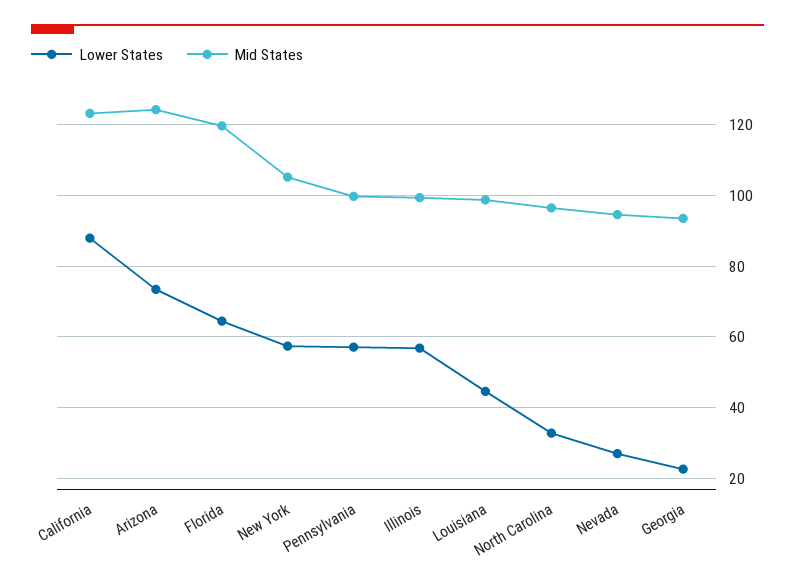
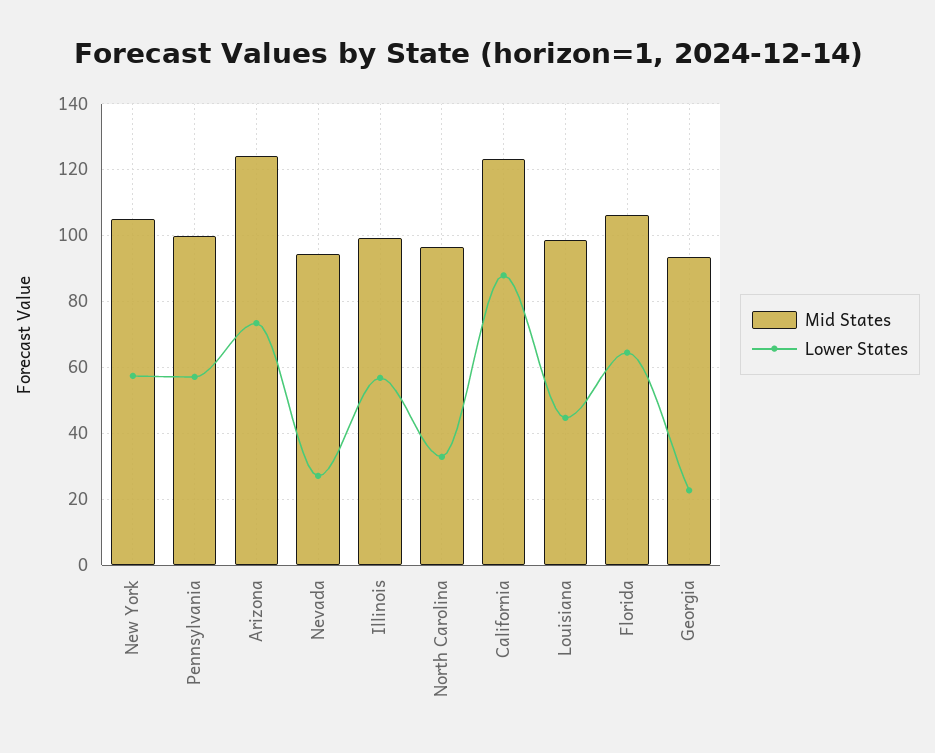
  {
    "Lower States": {
      "California": 88,
      "Arizona": 74,
      "Florida": 64,
      "New York": 58,
      "Pennsylvania": 58,
      "Illinois": 56,
      "Louisiana": 44,
      "North Carolina": 32,
      "Nevada": 28,
      "Georgia": 22
    },
    "Mid States": {
      "California": 124,
      "Arizona": 124,
-     "Florida": 120,
+     "Florida": 106,
      "New York": 106,
      "Pennsylvania": 100,
      "Illinois": 100,
      "Louisiana": 98,
      "North Carolina": 96,
      "Nevada": 94,
      "Georgia": 94
    }
  }

